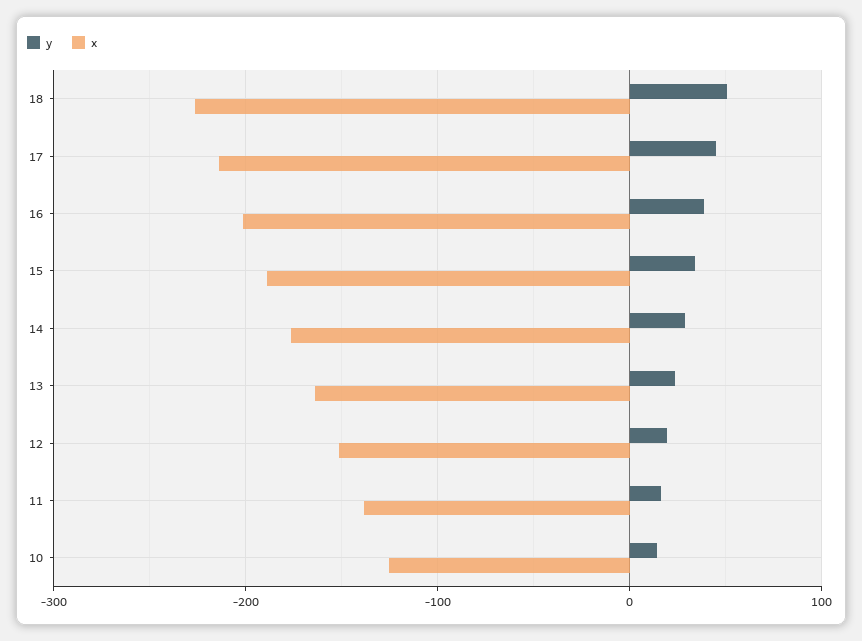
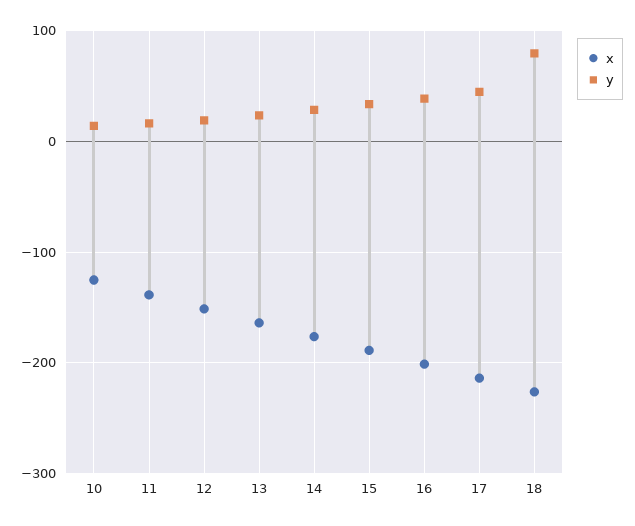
  {
    "y": {
-     "18": 50,
+     "18": 80,
      "17": 40,
      "16": 40,
      "15": 30,
      "14": 30,
      "13": 20,
      "12": 20,
      "11": 20,
      "10": 10
    },
    "x": {
      "18": -230,
      "17": -210,
      "16": -200,
      "15": -190,
      "14": -180,
      "13": -160,
      "12": -150,
      "11": -140,
      "10": -130
    }
  }

